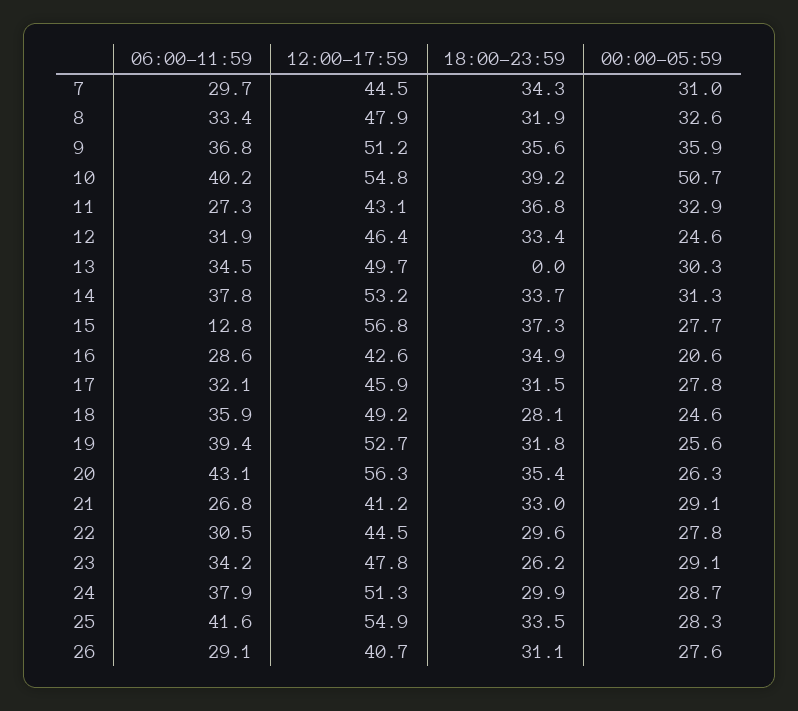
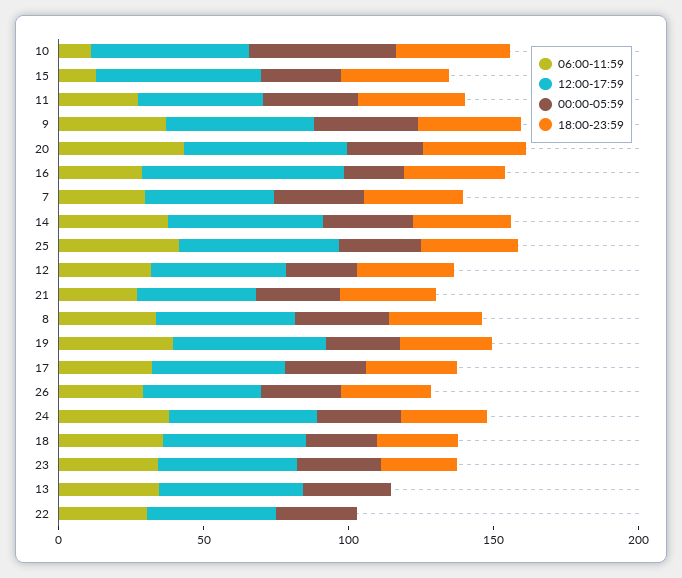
  {
    "06:00-11:59": {
      "7": 29.7,
      "8": 33.4,
      "9": 36.8,
-     "10": 40.2,
+     "10": 10,
      "11": 27.3,
      "12": 31.9,
      "13": 34.5,
      "14": 37.8,
      "15": 12.8,
      "16": 28.6,
      "17": 32.1,
      "18": 35.9,
      "19": 39.4,
      "20": 43.1,
      "21": 26.8,
      "22": 30.5,
      "23": 34.2,
      "24": 37.9,
      "25": 41.6,
      "26": 29.1
    },
    "12:00-17:59": {
      "7": 44.5,
      "8": 47.9,
      "9": 51.2,
      "10": 54.8,
      "11": 43.1,
      "12": 46.4,
      "13": 49.7,
      "14": 53.2,
      "15": 56.8,
-     "16": 42.6,
+     "16": 70,
      "17": 45.9,
      "18": 49.2,
      "19": 52.7,
      "20": 56.3,
      "21": 41.2,
      "22": 44.5,
      "23": 47.8,
      "24": 51.3,
      "25": 54.9,
      "26": 40.7
    },
    "18:00-23:59": {
      "7": 34.3,
      "8": 31.9,
      "9": 35.6,
      "10": 39.2,
      "11": 36.8,
      "12": 33.4,
      "13": 0,
      "14": 33.7,
      "15": 37.3,
      "16": 34.9,
      "17": 31.5,
      "18": 28.1,
      "19": 31.8,
      "20": 35.4,
      "21": 33,
-     "22": 29.6,
+     "22": 0,
      "23": 26.2,
      "24": 29.9,
      "25": 33.5,
      "26": 31.1
    },
    "00:00-05:59": {
      "7": 31,
      "8": 32.6,
      "9": 35.9,
      "10": 50.7,
      "11": 32.9,
      "12": 24.6,
      "13": 30.3,
      "14": 31.3,
      "15": 27.7,
      "16": 20.6,
      "17": 27.8,
      "18": 24.6,
      "19": 25.6,
      "20": 26.3,
      "21": 29.1,
      "22": 27.8,
      "23": 29.1,
      "24": 28.7,
      "25": 28.3,
      "26": 27.6
    }
  }

